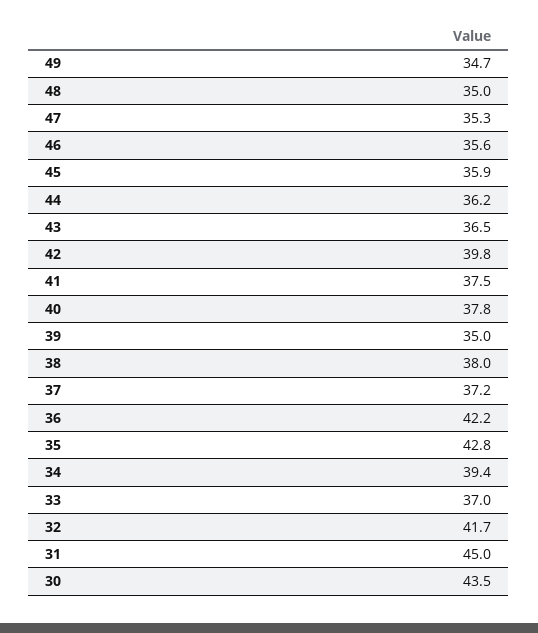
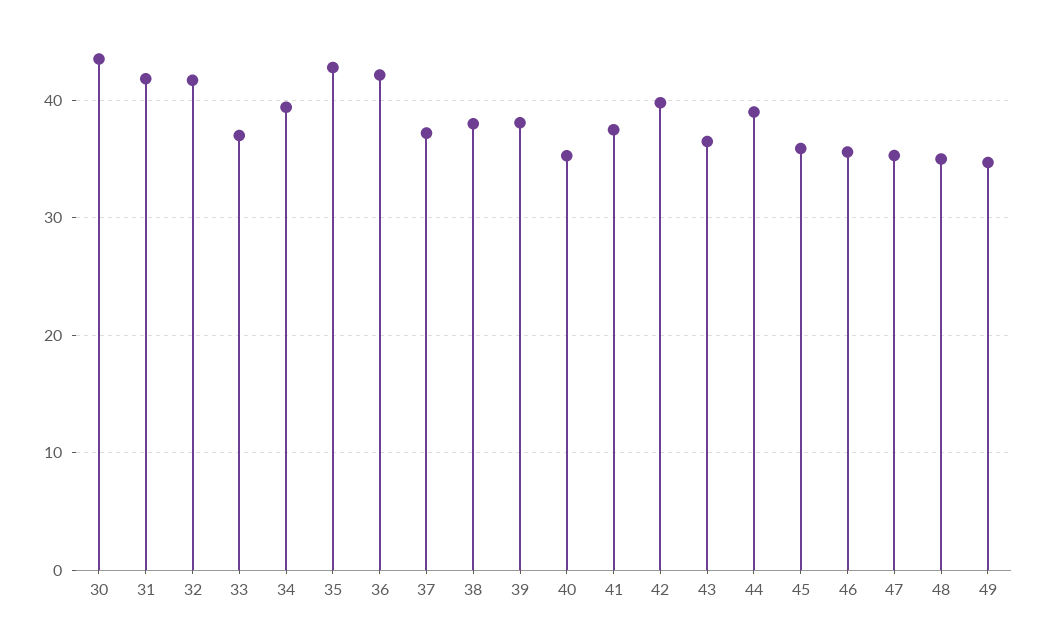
  {
    "49": 34.7,
    "48": 35,
    "47": 35.3,
    "46": 35.6,
    "45": 35.9,
-   "44": 36.2,
+   "44": 39,
    "43": 36.5,
    "42": 39.8,
    "41": 37.5,
-   "40": 37.8,
+   "40": 35,
-   "39": 35,
+   "39": 38,
    "38": 38,
    "37": 37.2,
    "36": 42.2,
    "35": 42.8,
    "34": 39.4,
    "33": 37,
    "32": 41.7,
-   "31": 45,
+   "31": 42,
    "30": 43.5
  }

